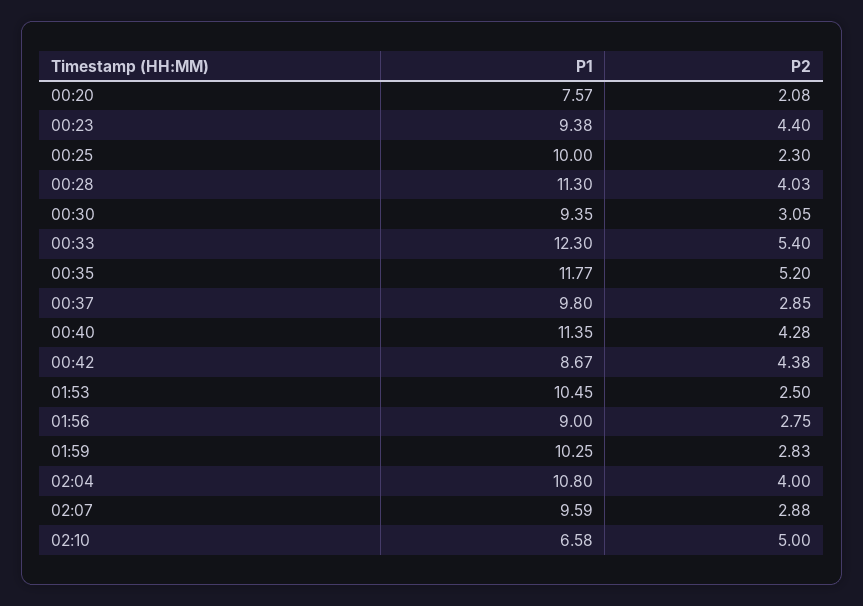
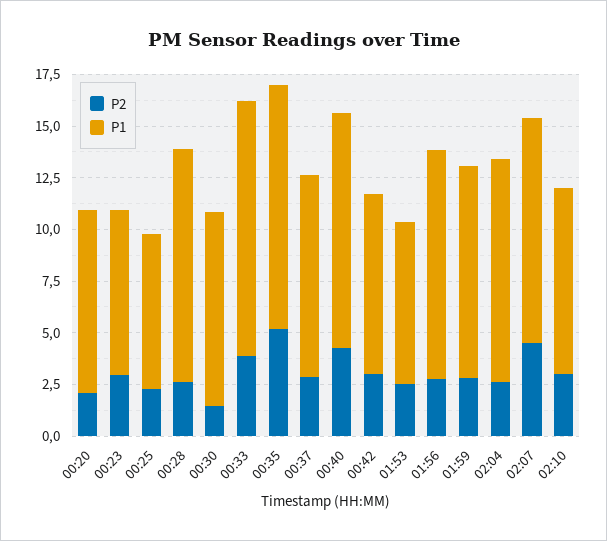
  {
    "P1": {
-     "00:20": 7.57,
+     "00:20": 9,
-     "00:23": 9.38,
+     "00:23": 8,
-     "00:25": 10,
+     "00:25": 7.5,
      "00:28": 11.3,
      "00:30": 9.35,
      "00:33": 12.3,
      "00:35": 11.77,
      "00:37": 9.8,
      "00:40": 11.35,
      "00:42": 8.67,
-     "01:53": 10.45,
+     "01:53": 8,
-     "01:56": 9,
+     "01:56": 11,
      "01:59": 10.25,
      "02:04": 10.8,
-     "02:07": 9.59,
+     "02:07": 11,
-     "02:10": 6.58
+     "02:10": 9
    },
    "P2": {
      "00:20": 2.08,
-     "00:23": 4.4,
+     "00:23": 3,
      "00:25": 2.3,
-     "00:28": 4.03,
+     "00:28": 2.5,
-     "00:30": 3.05,
+     "00:30": 1.5,
-     "00:33": 5.4,
+     "00:33": 4,
      "00:35": 5.2,
      "00:37": 2.85,
      "00:40": 4.28,
-     "00:42": 4.38,
+     "00:42": 3,
      "01:53": 2.5,
      "01:56": 2.75,
      "01:59": 2.83,
-     "02:04": 4,
+     "02:04": 2.5,
-     "02:07": 2.88,
+     "02:07": 4.5,
-     "02:10": 5
+     "02:10": 3
    }
  }

